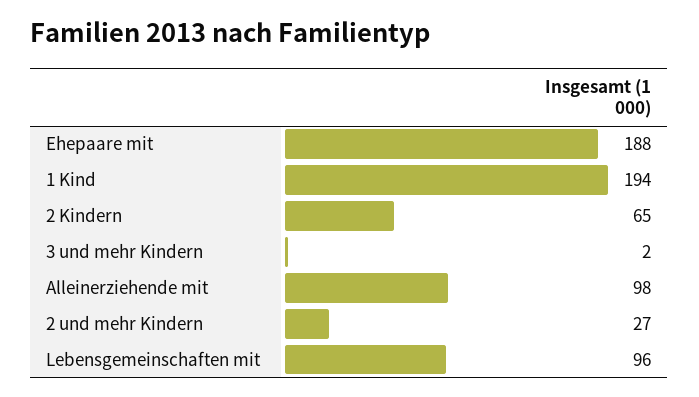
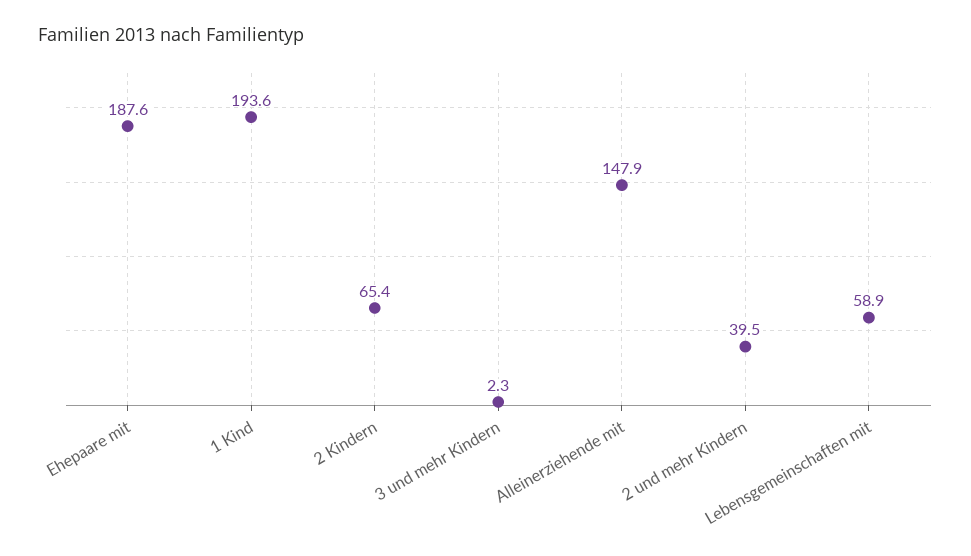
  {
    "Ehepaare mit": 187.6,
    "1 Kind": 193.6,
    "2 Kindern": 65.4,
    "3 und mehr Kindern": 2.3,
-   "Alleinerziehende mit": 98,
+   "Alleinerziehende mit": 147.9,
-   "2 und mehr Kindern": 27,
+   "2 und mehr Kindern": 39.5,
-   "Lebensgemeinschaften mit": 96
+   "Lebensgemeinschaften mit": 58.9
  }

